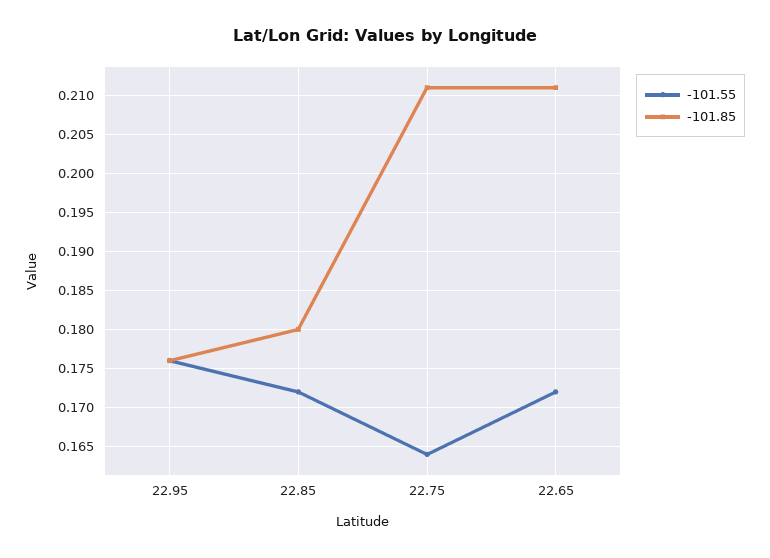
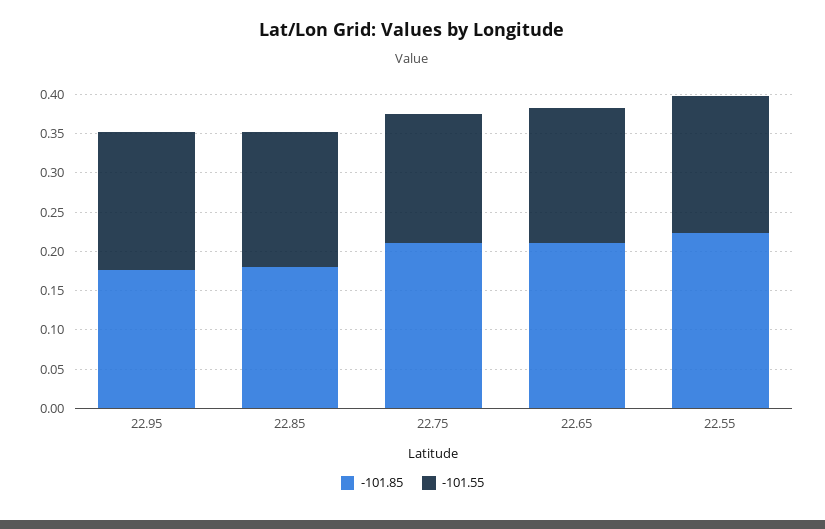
  {
    "-101.55": {
      "22.95": 0.176,
      "22.85": 0.172,
      "22.75": 0.164,
-     "22.65": 0.172
+     "22.65": 0.172,
+     "22.55": 0.175
    },
    "-101.85": {
      "22.95": 0.176,
      "22.85": 0.18,
      "22.75": 0.211,
-     "22.65": 0.211
+     "22.65": 0.211,
+     "22.55": 0.225
    }
  }

